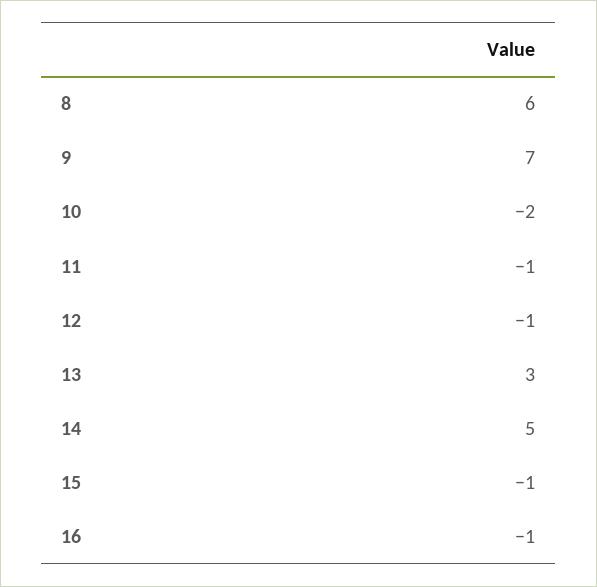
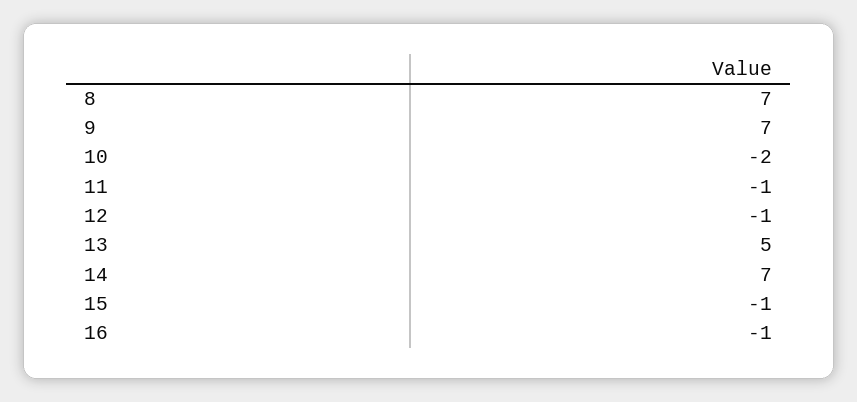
  {
-   "8": 6,
+   "8": 7,
    "9": 7,
    "10": -2,
    "11": -1,
    "12": -1,
-   "13": 3,
+   "13": 5,
-   "14": 5,
+   "14": 7,
    "15": -1,
    "16": -1
  }

